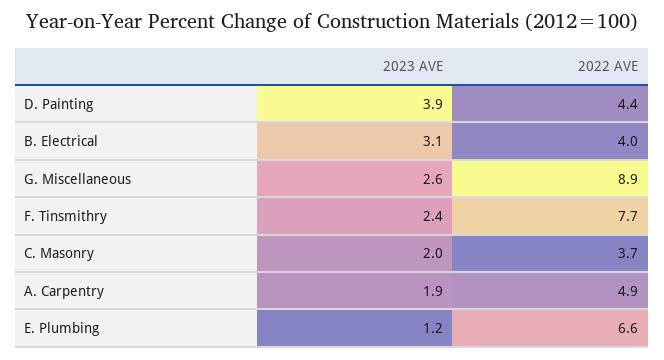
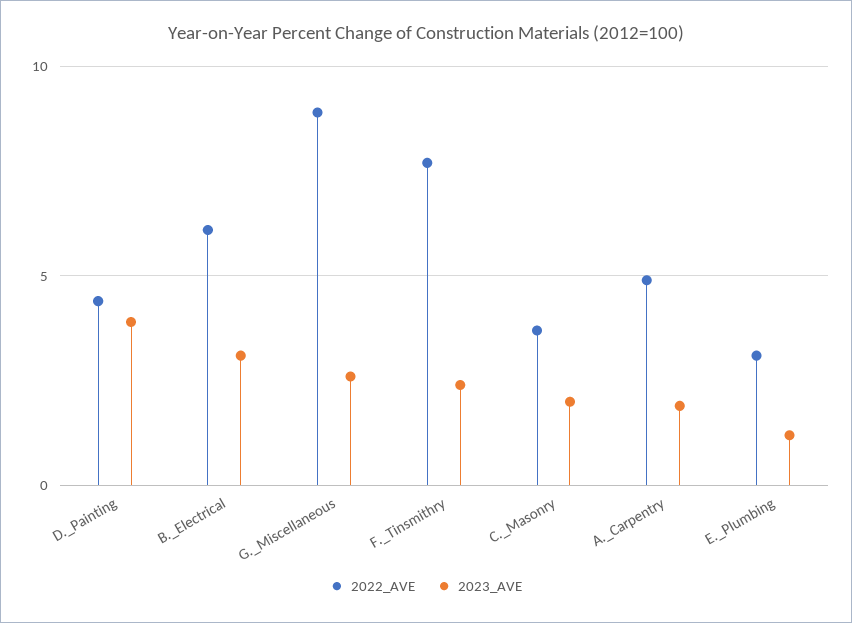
  {
    "2023 AVE": {
      "D. Painting": 3.9,
      "B. Electrical": 3.1,
      "G. Miscellaneous": 2.6,
      "F. Tinsmithry": 2.4,
      "C. Masonry": 2,
      "A. Carpentry": 1.9,
      "E. Plumbing": 1.2
    },
    "2022 AVE": {
      "D. Painting": 4.4,
-     "B. Electrical": 4,
+     "B. Electrical": 6,
      "G. Miscellaneous": 8.9,
      "F. Tinsmithry": 7.7,
      "C. Masonry": 3.7,
      "A. Carpentry": 4.9,
-     "E. Plumbing": 6.6
+     "E. Plumbing": 3
    }
  }

